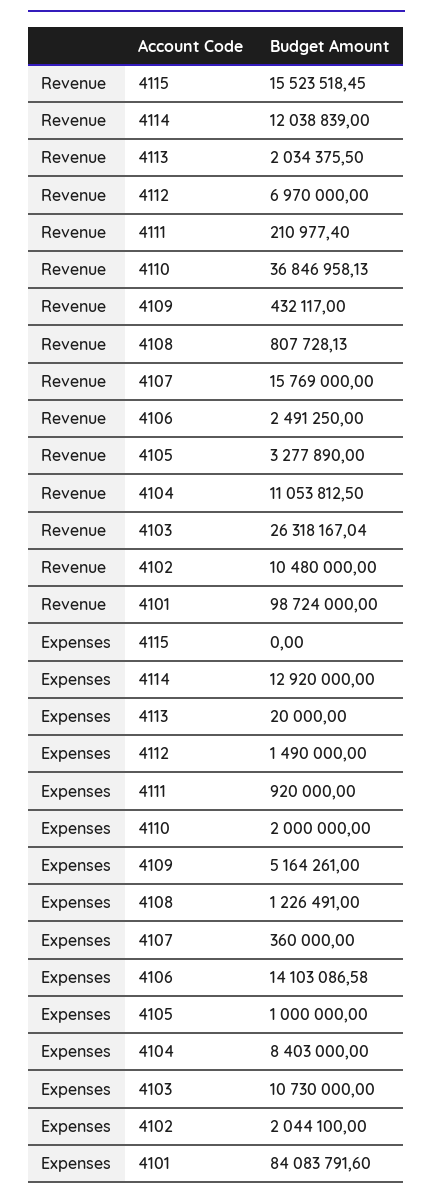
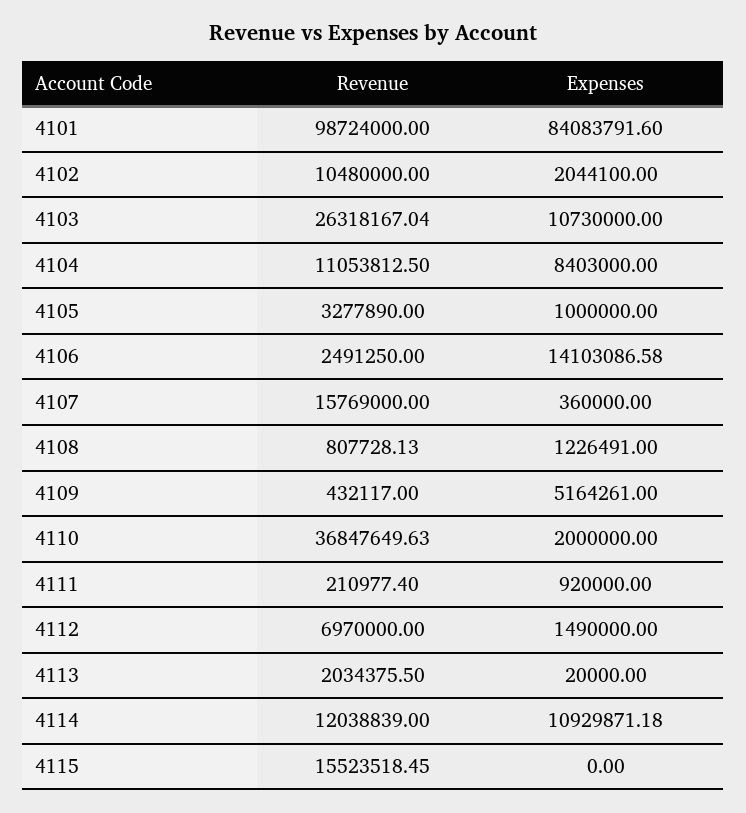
  {
    "Revenue": {
      "4115": 15523518.45,
      "4114": 12038839,
      "4113": 2034375.5,
      "4112": 6970000,
      "4111": 210977.4,
-     "4110": 36846958.13,
+     "4110": 36847649.63,
      "4109": 432117,
      "4108": 807728.13,
      "4107": 15769000,
      "4106": 2491250,
      "4105": 3277890,
      "4104": 11053812.5,
      "4103": 26318167.04,
      "4102": 10480000,
      "4101": 98724000
    },
    "Expenses": {
      "4115": 0,
-     "4114": 12920000,
+     "4114": 10929871.18,
      "4113": 20000,
      "4112": 1490000,
      "4111": 920000,
      "4110": 2000000,
      "4109": 5164261,
      "4108": 1226491,
      "4107": 360000,
      "4106": 14103086.58,
      "4105": 1000000,
      "4104": 8403000,
      "4103": 10730000,
      "4102": 2044100,
      "4101": 84083791.6
    }
  }

